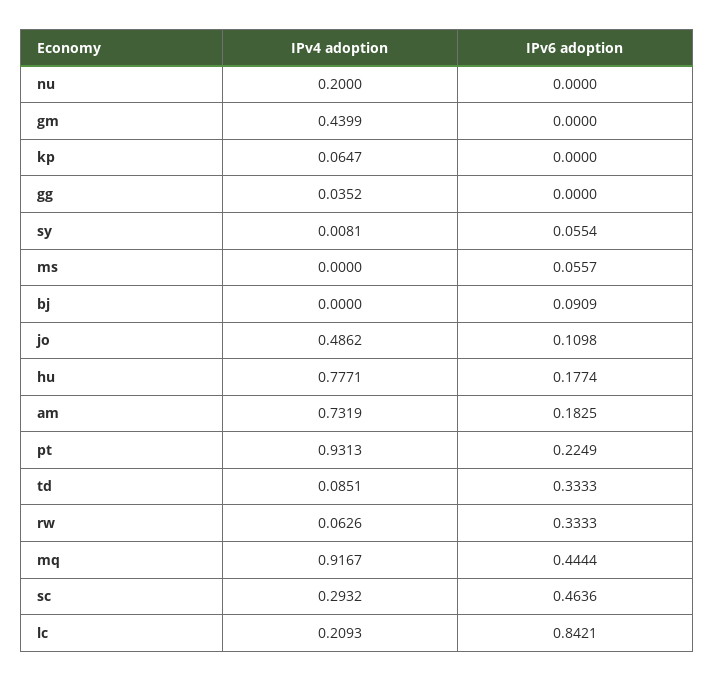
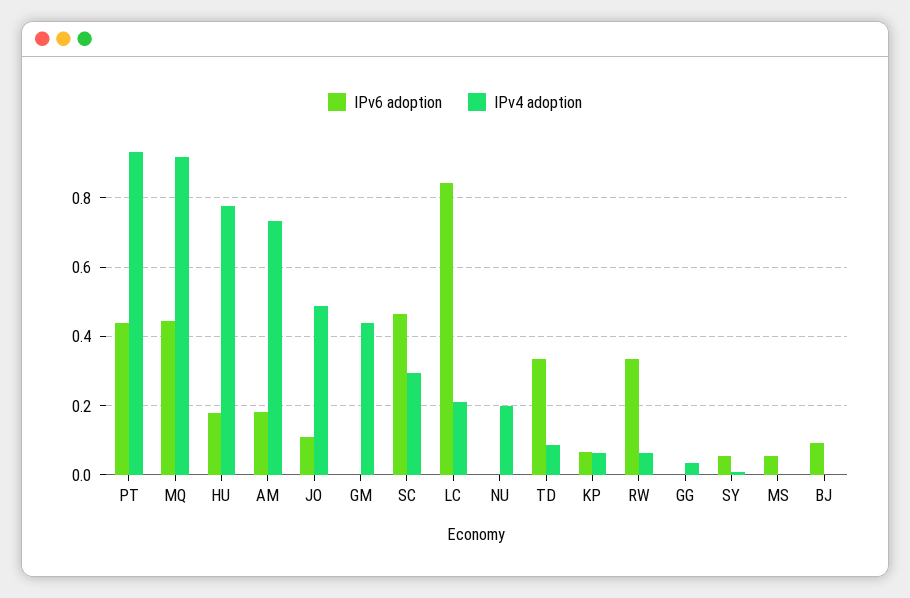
  {
    "IPv4 adoption": {
      "nu": 0.2,
      "gm": 0.4399,
      "kp": 0.0647,
      "gg": 0.0352,
      "sy": 0.0081,
      "ms": 0,
      "bj": 0,
      "jo": 0.4862,
      "hu": 0.7771,
      "am": 0.7319,
      "pt": 0.9313,
      "td": 0.0851,
      "rw": 0.0626,
      "mq": 0.9167,
      "sc": 0.2932,
      "lc": 0.2093
    },
    "IPv6 adoption": {
      "nu": 0,
      "gm": 0,
-     "kp": 0,
+     "kp": 0.06,
      "gg": 0,
      "sy": 0.0554,
      "ms": 0.0557,
      "bj": 0.0909,
      "jo": 0.1098,
      "hu": 0.1774,
      "am": 0.1825,
-     "pt": 0.2249,
+     "pt": 0.44,
      "td": 0.3333,
      "rw": 0.3333,
      "mq": 0.4444,
      "sc": 0.4636,
      "lc": 0.8421
    }
  }

